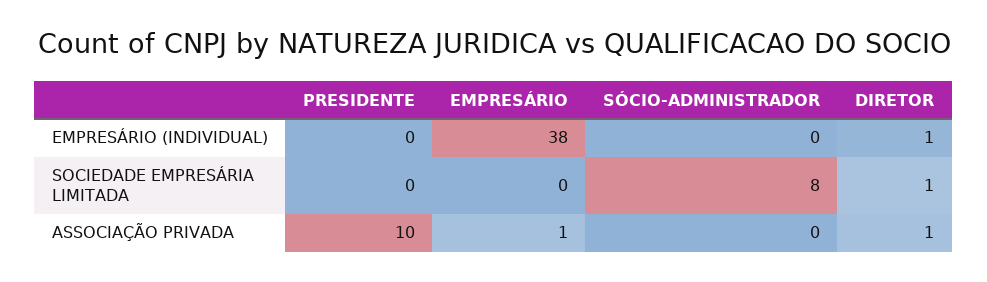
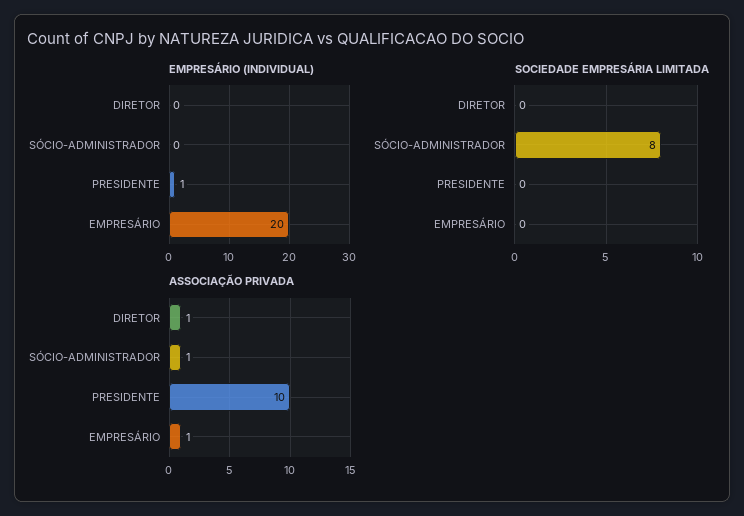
  {
    "EMPRESÁRIO (INDIVIDUAL)": {
-     "PRESIDENTE": 0,
+     "PRESIDENTE": 1,
-     "EMPRESÁRIO": 38,
+     "EMPRESÁRIO": 20,
      "SÓCIO-ADMINISTRADOR": 0,
-     "DIRETOR": 1
+     "DIRETOR": 0
    },
    "SOCIEDADE EMPRESÁRIA LIMITADA": {
      "PRESIDENTE": 0,
      "EMPRESÁRIO": 0,
      "SÓCIO-ADMINISTRADOR": 8,
-     "DIRETOR": 1
+     "DIRETOR": 0
    },
    "ASSOCIAÇÃO PRIVADA": {
      "PRESIDENTE": 10,
      "EMPRESÁRIO": 1,
-     "SÓCIO-ADMINISTRADOR": 0,
+     "SÓCIO-ADMINISTRADOR": 1,
      "DIRETOR": 1
    }
  }

